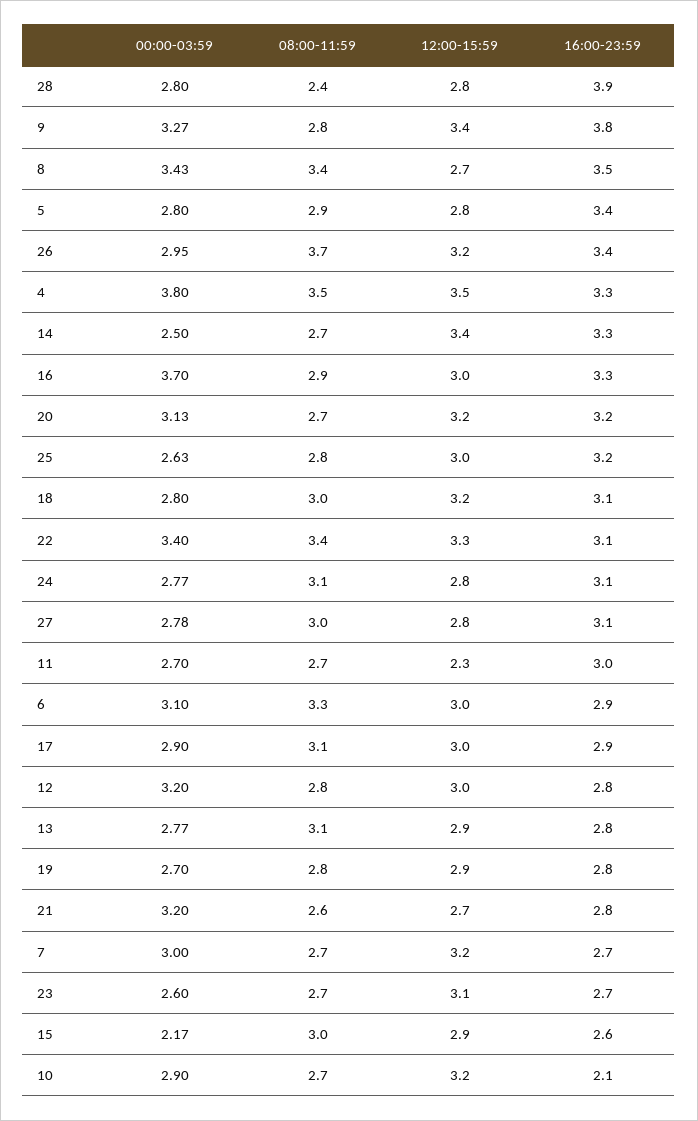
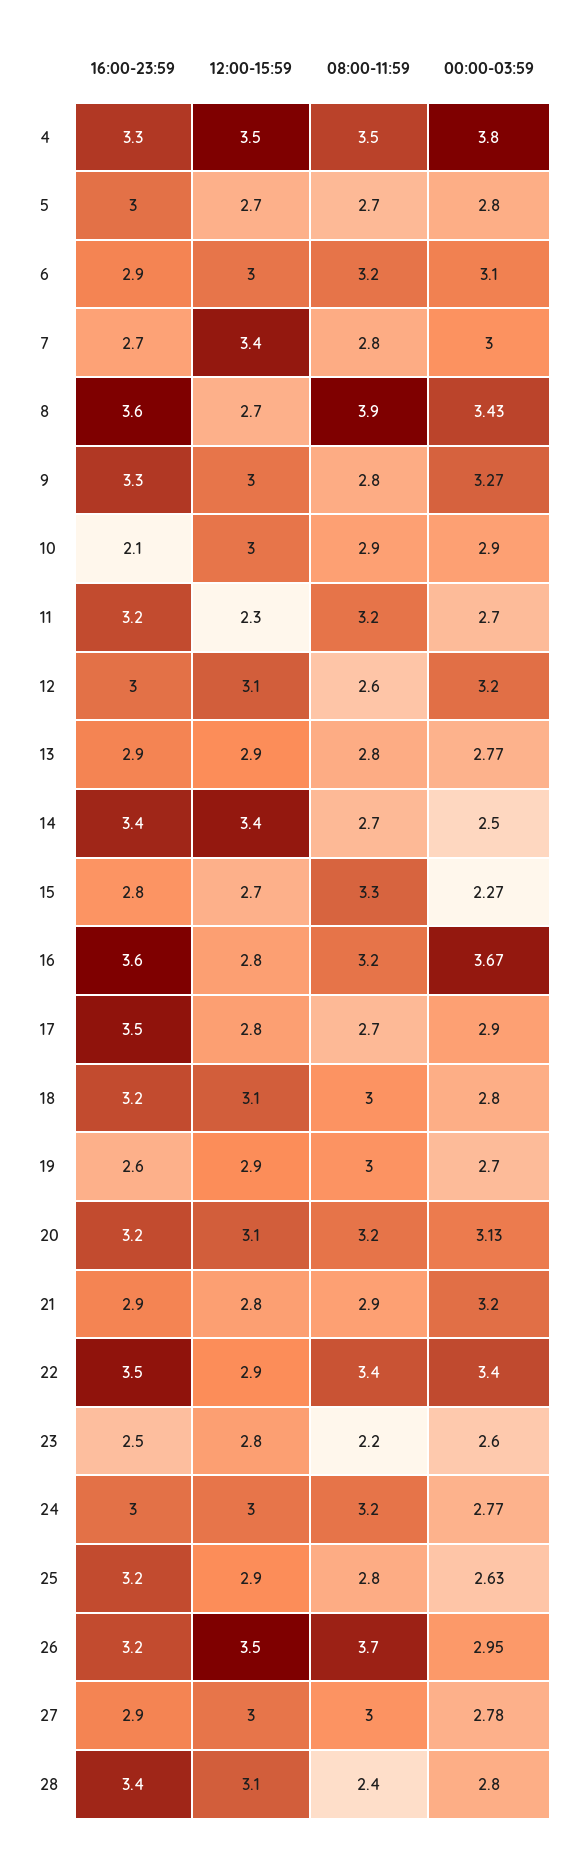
  {
    "00:00-03:59": {
      "28": 2.8,
      "9": 3.27,
      "8": 3.43,
      "5": 2.8,
      "26": 2.95,
      "4": 3.8,
      "14": 2.5,
-     "16": 3.7,
+     "16": 3.67,
      "20": 3.13,
      "25": 2.63,
      "18": 2.8,
      "22": 3.4,
      "24": 2.77,
      "27": 2.78,
      "11": 2.7,
      "6": 3.1,
      "17": 2.9,
      "12": 3.2,
      "13": 2.77,
      "19": 2.7,
      "21": 3.2,
      "7": 3,
      "23": 2.6,
-     "15": 2.17,
+     "15": 2.27,
      "10": 2.9
    },
    "08:00-11:59": {
      "28": 2.4,
      "9": 2.8,
-     "8": 3.4,
+     "8": 3.9,
-     "5": 2.9,
+     "5": 2.7,
      "26": 3.7,
      "4": 3.5,
      "14": 2.7,
-     "16": 2.9,
+     "16": 3.2,
-     "20": 2.7,
+     "20": 3.2,
      "25": 2.8,
      "18": 3,
      "22": 3.4,
-     "24": 3.1,
+     "24": 3.2,
      "27": 3,
-     "11": 2.7,
+     "11": 3.2,
-     "6": 3.3,
+     "6": 3.2,
-     "17": 3.1,
+     "17": 2.7,
-     "12": 2.8,
+     "12": 2.6,
-     "13": 3.1,
+     "13": 2.8,
-     "19": 2.8,
+     "19": 3,
-     "21": 2.6,
+     "21": 2.9,
-     "7": 2.7,
+     "7": 2.8,
-     "23": 2.7,
+     "23": 2.2,
-     "15": 3,
+     "15": 3.3,
-     "10": 2.7
+     "10": 2.9
    },
    "12:00-15:59": {
-     "28": 2.8,
+     "28": 3.1,
-     "9": 3.4,
+     "9": 3,
      "8": 2.7,
-     "5": 2.8,
+     "5": 2.7,
-     "26": 3.2,
+     "26": 3.5,
      "4": 3.5,
      "14": 3.4,
-     "16": 3,
+     "16": 2.8,
-     "20": 3.2,
+     "20": 3.1,
-     "25": 3,
+     "25": 2.9,
-     "18": 3.2,
+     "18": 3.1,
-     "22": 3.3,
+     "22": 2.9,
-     "24": 2.8,
+     "24": 3,
-     "27": 2.8,
+     "27": 3,
      "11": 2.3,
      "6": 3,
-     "17": 3,
+     "17": 2.8,
-     "12": 3,
+     "12": 3.1,
      "13": 2.9,
      "19": 2.9,
-     "21": 2.7,
+     "21": 2.8,
-     "7": 3.2,
+     "7": 3.4,
-     "23": 3.1,
+     "23": 2.8,
-     "15": 2.9,
+     "15": 2.7,
-     "10": 3.2
+     "10": 3
    },
    "16:00-23:59": {
-     "28": 3.9,
+     "28": 3.4,
-     "9": 3.8,
+     "9": 3.3,
-     "8": 3.5,
+     "8": 3.6,
-     "5": 3.4,
+     "5": 3,
-     "26": 3.4,
+     "26": 3.2,
      "4": 3.3,
-     "14": 3.3,
+     "14": 3.4,
-     "16": 3.3,
+     "16": 3.6,
      "20": 3.2,
      "25": 3.2,
-     "18": 3.1,
+     "18": 3.2,
-     "22": 3.1,
+     "22": 3.5,
-     "24": 3.1,
+     "24": 3,
-     "27": 3.1,
+     "27": 2.9,
-     "11": 3,
+     "11": 3.2,
      "6": 2.9,
-     "17": 2.9,
+     "17": 3.5,
-     "12": 2.8,
+     "12": 3,
-     "13": 2.8,
+     "13": 2.9,
-     "19": 2.8,
+     "19": 2.6,
-     "21": 2.8,
+     "21": 2.9,
      "7": 2.7,
-     "23": 2.7,
+     "23": 2.5,
-     "15": 2.6,
+     "15": 2.8,
      "10": 2.1
    }
  }

